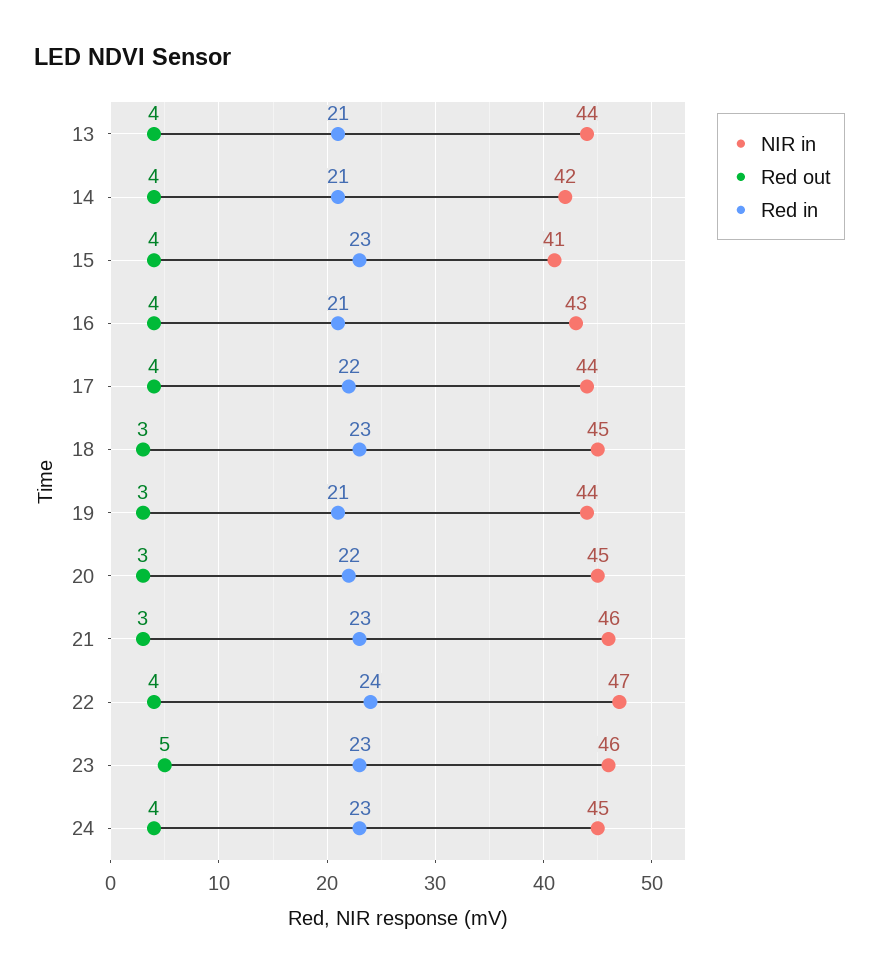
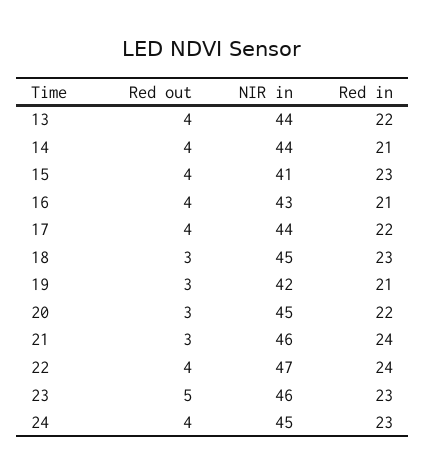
  {
    "NIR in": {
      "13": 44,
-     "14": 42,
+     "14": 44,
      "15": 41,
      "16": 43,
      "17": 44,
      "18": 45,
-     "19": 44,
+     "19": 42,
      "20": 45,
      "21": 46,
      "22": 47,
      "23": 46,
      "24": 45
    },
    "Red out": {
      "13": 4,
      "14": 4,
      "15": 4,
      "16": 4,
      "17": 4,
      "18": 3,
      "19": 3,
      "20": 3,
      "21": 3,
      "22": 4,
      "23": 5,
      "24": 4
    },
    "Red in": {
-     "13": 21,
+     "13": 22,
      "14": 21,
      "15": 23,
      "16": 21,
      "17": 22,
      "18": 23,
      "19": 21,
      "20": 22,
-     "21": 23,
+     "21": 24,
      "22": 24,
      "23": 23,
      "24": 23
    }
  }

